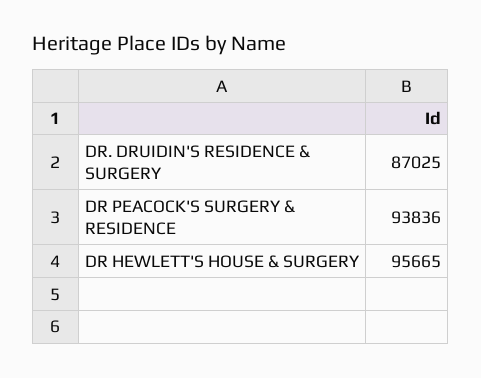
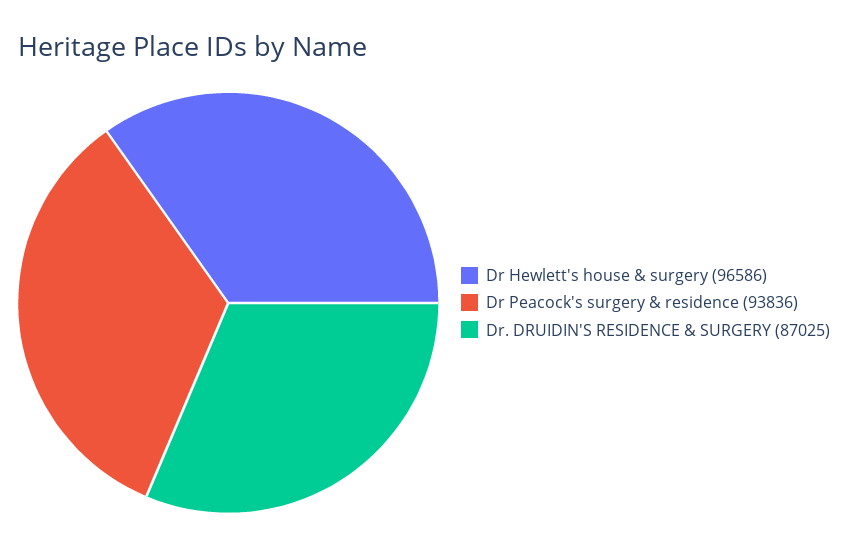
  {
    "DR. DRUIDIN'S RESIDENCE & SURGERY": 87025,
    "DR PEACOCK'S SURGERY & RESIDENCE": 93836,
-   "DR HEWLETT'S HOUSE & SURGERY": 95665
+   "DR HEWLETT'S HOUSE & SURGERY": 96586
  }

